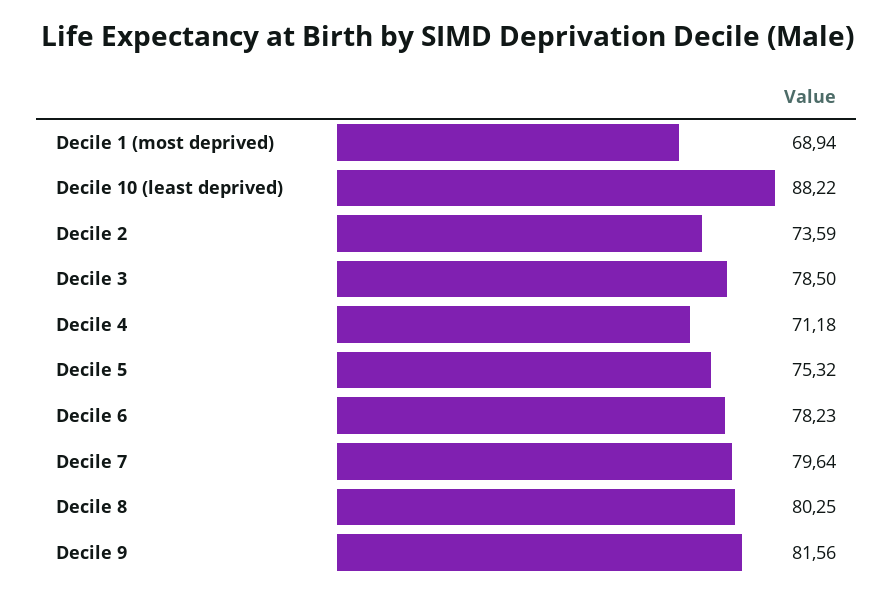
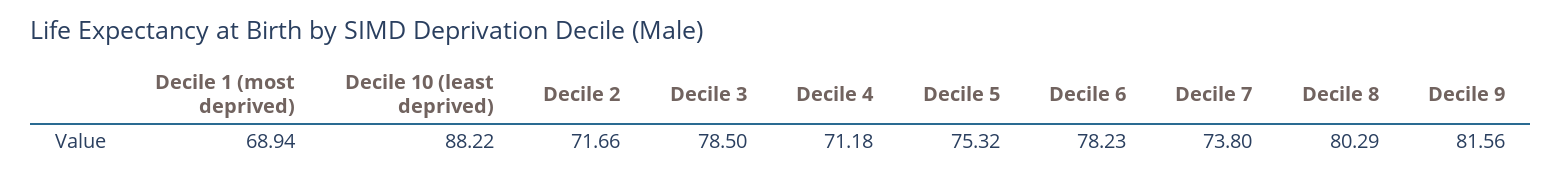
  {
    "Decile 1 (most deprived)": 68.94,
    "Decile 10 (least deprived)": 88.22,
-   "Decile 2": 73.59,
+   "Decile 2": 71.66,
    "Decile 3": 78.5,
    "Decile 4": 71.18,
    "Decile 5": 75.32,
    "Decile 6": 78.23,
-   "Decile 7": 79.64,
+   "Decile 7": 73.8,
-   "Decile 8": 80.25,
+   "Decile 8": 80.29,
    "Decile 9": 81.56
  }

